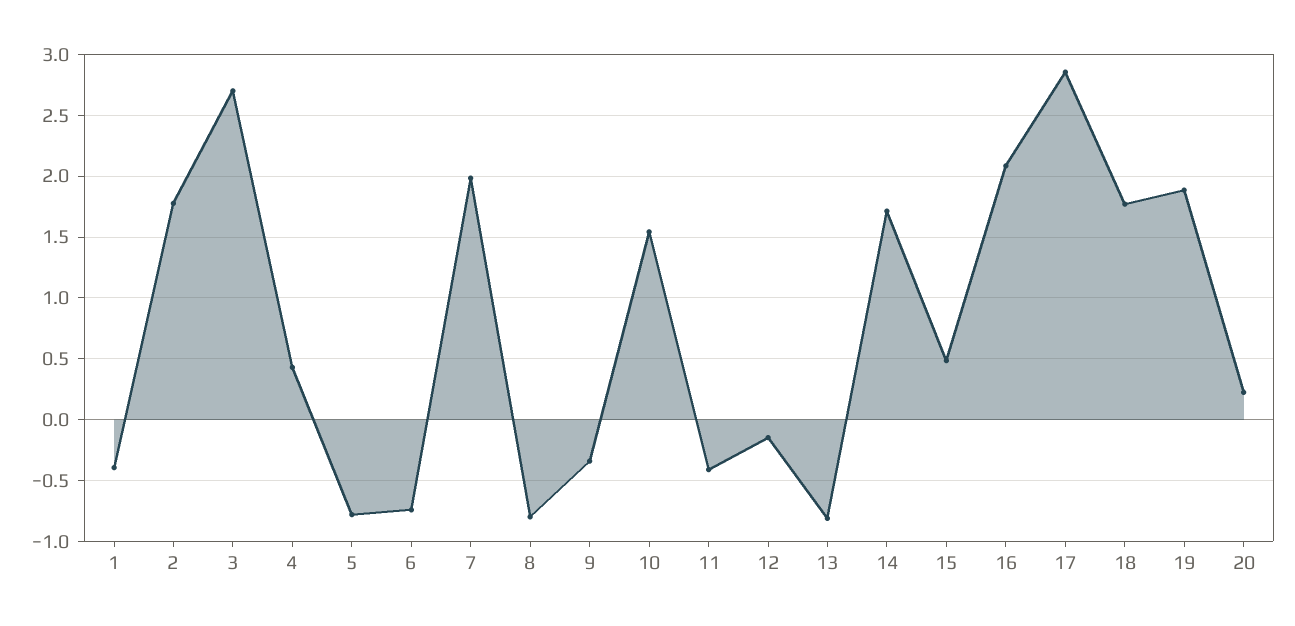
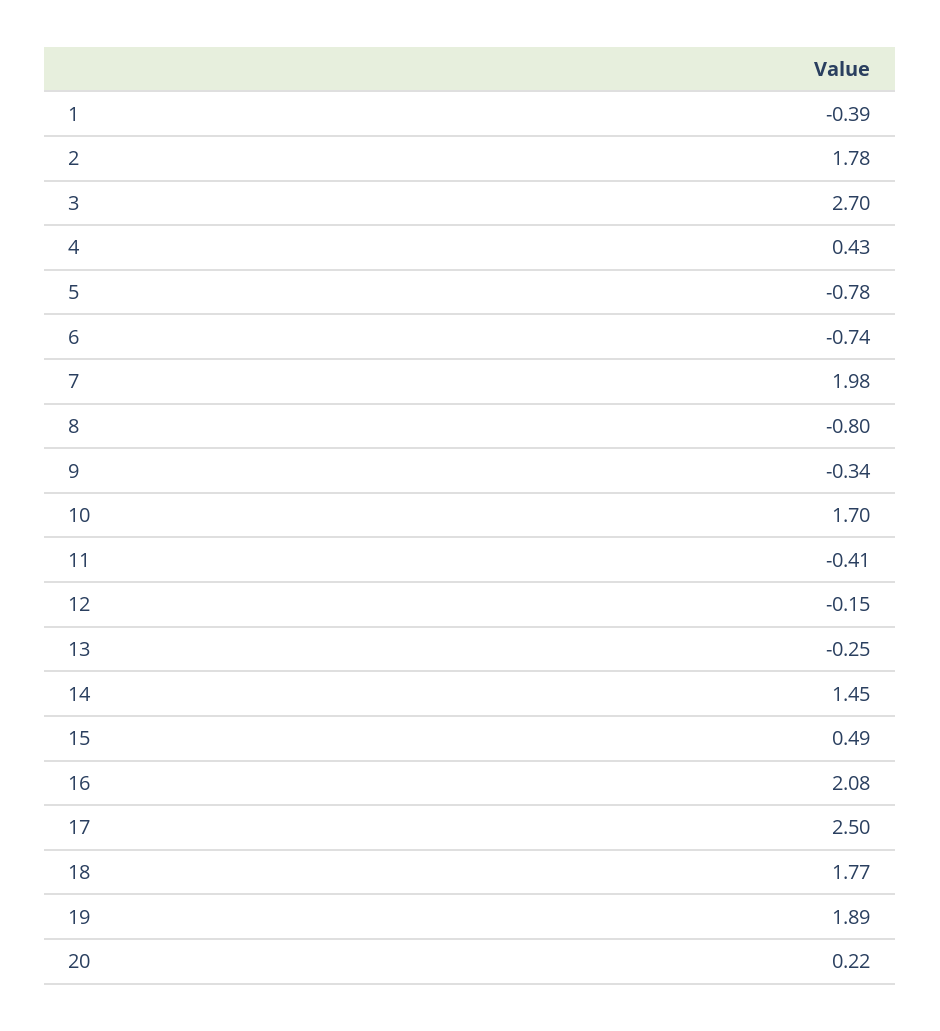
  {
    "1": -0.39,
    "2": 1.78,
    "3": 2.7,
    "4": 0.43,
    "5": -0.78,
    "6": -0.74,
    "7": 1.98,
    "8": -0.8,
    "9": -0.34,
-   "10": 1.55,
+   "10": 1.7,
    "11": -0.41,
    "12": -0.15,
-   "13": -0.8,
+   "13": -0.25,
-   "14": 1.7,
+   "14": 1.45,
    "15": 0.49,
    "16": 2.08,
-   "17": 2.85,
+   "17": 2.5,
    "18": 1.77,
    "19": 1.89,
    "20": 0.22
  }

